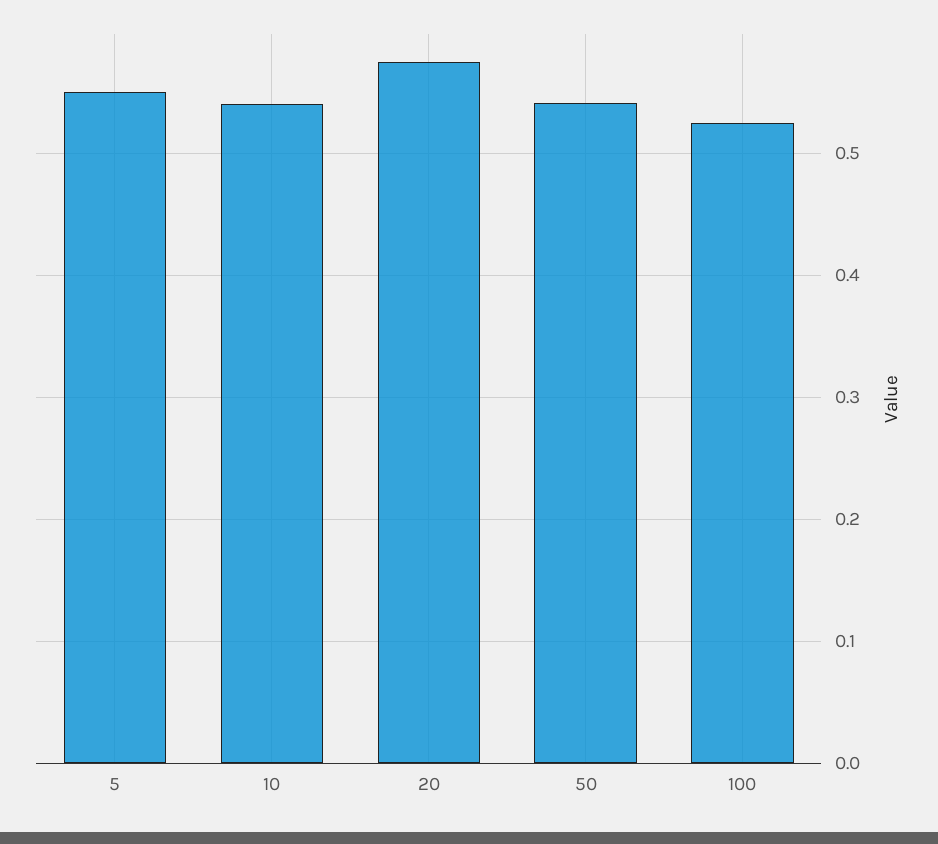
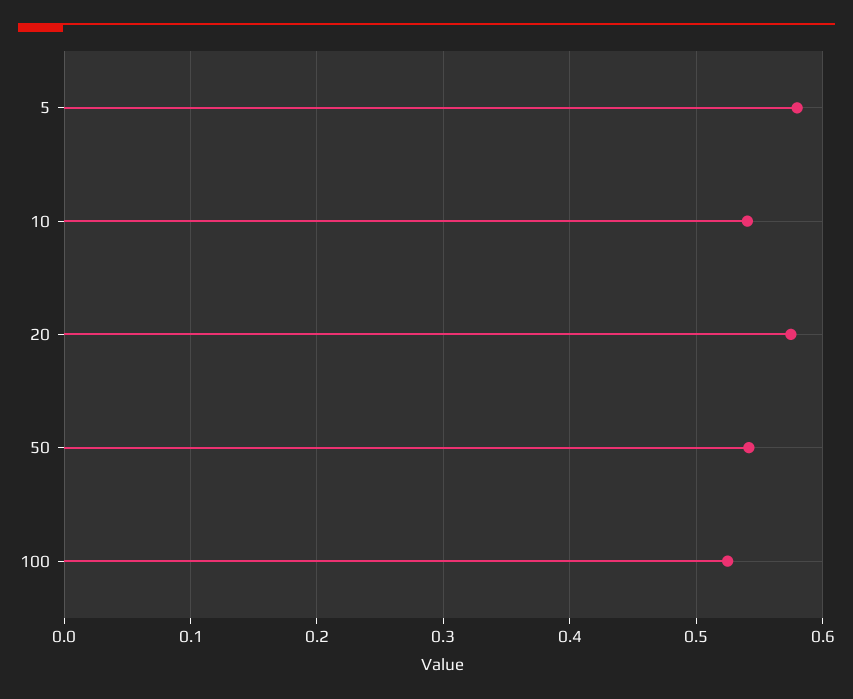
  {
-   "5": 0.55,
+   "5": 0.58,
    "10": 0.54,
    "20": 0.58,
    "50": 0.54,
    "100": 0.53
  }

